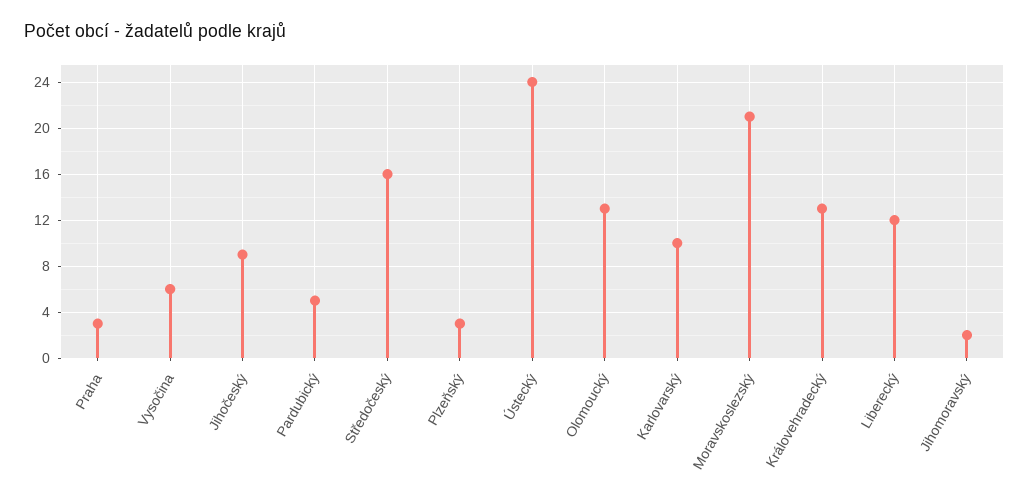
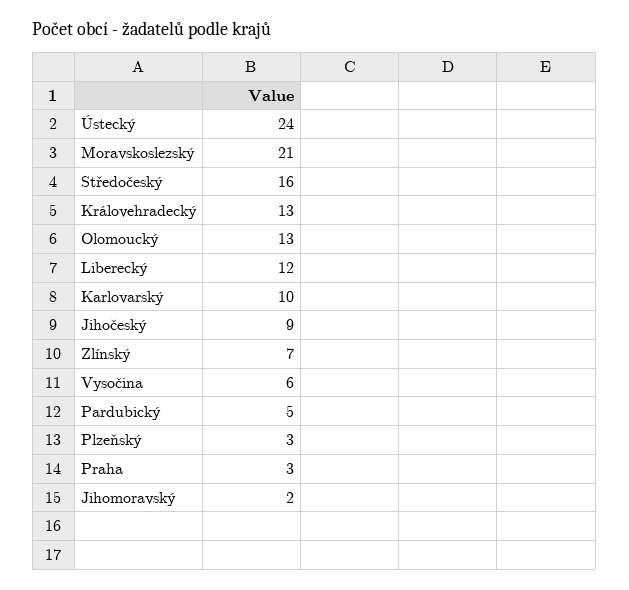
  {
    "Praha": 3,
    "Vysočina": 6,
    "Jihočeský": 9,
    "Pardubický": 5,
    "Středočeský": 16,
    "Plzeňský": 3,
    "Ústecký": 24,
    "Olomoucký": 13,
    "Karlovarský": 10,
    "Moravskoslezský": 21,
    "Královehradecký": 13,
    "Liberecký": 12,
-   "Jihomoravský": 2
+   "Jihomoravský": 2,
+   "Zlínský": 7
  }

